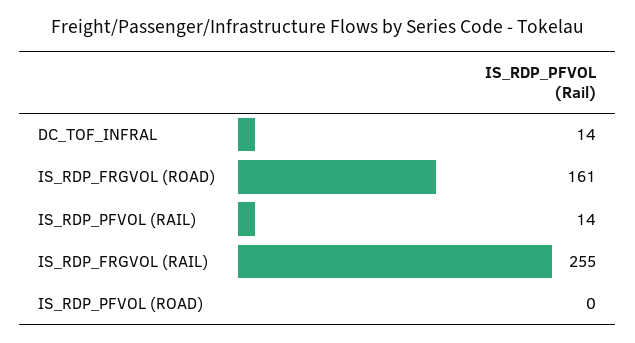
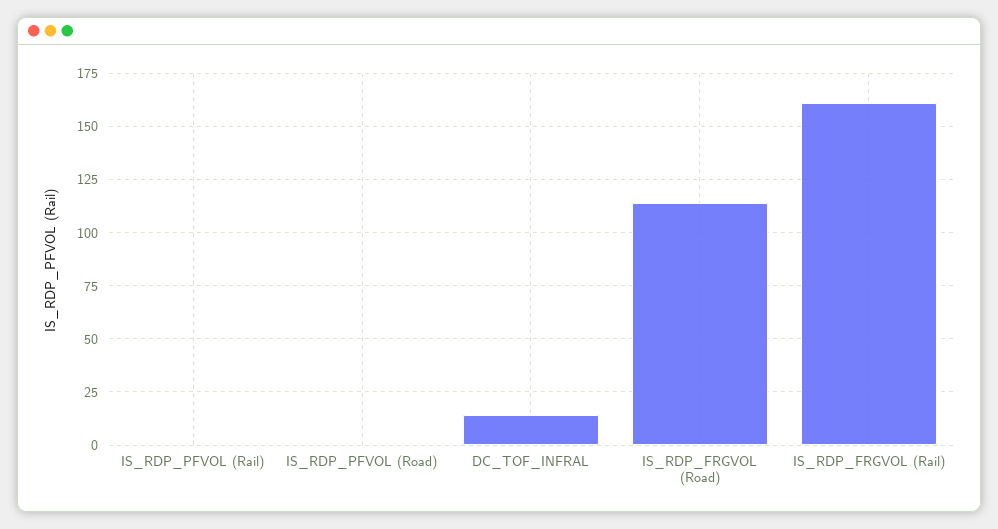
  {
    "DC_TOF_INFRAL": 14,
-   "IS_RDP_FRGVOL (ROAD)": 161,
+   "IS_RDP_FRGVOL (ROAD)": 115,
-   "IS_RDP_PFVOL (RAIL)": 14,
+   "IS_RDP_PFVOL (RAIL)": 0,
-   "IS_RDP_FRGVOL (RAIL)": 255,
+   "IS_RDP_FRGVOL (RAIL)": 160,
    "IS_RDP_PFVOL (ROAD)": 0
  }

